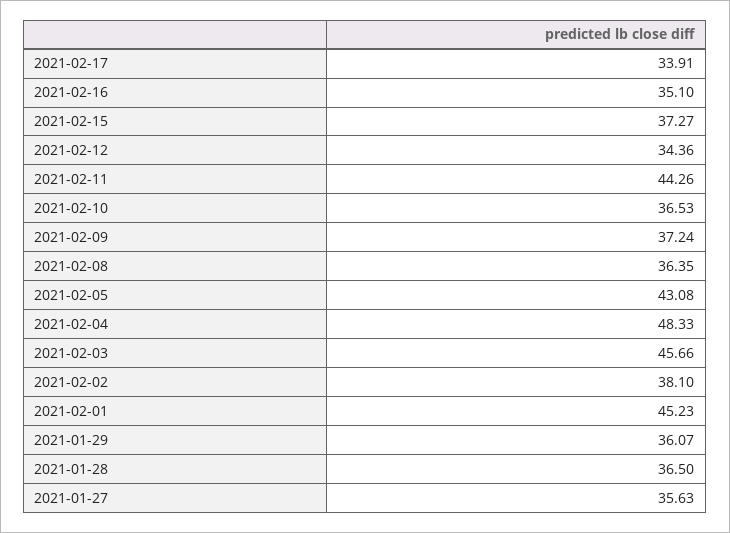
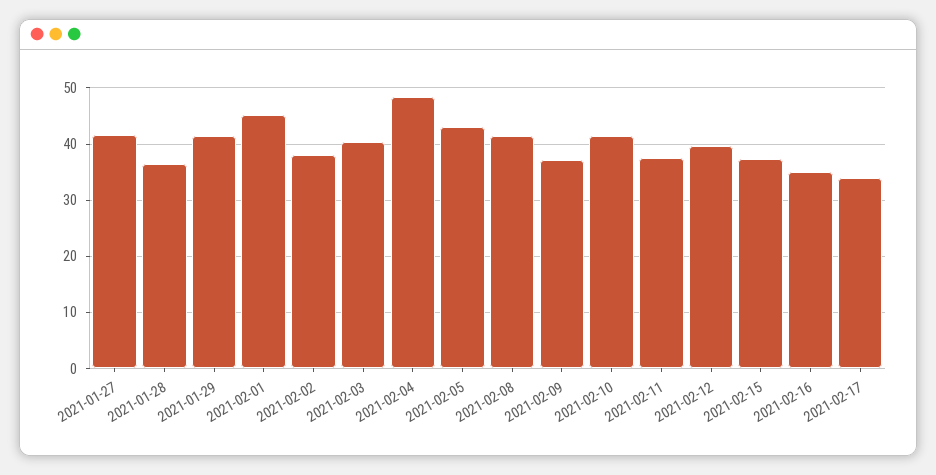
  {
    "2021-02-17": 33.91,
    "2021-02-16": 35.1,
    "2021-02-15": 37.27,
-   "2021-02-12": 34.36,
+   "2021-02-12": 40,
-   "2021-02-11": 44.26,
+   "2021-02-11": 38,
-   "2021-02-10": 36.53,
+   "2021-02-10": 42,
    "2021-02-09": 37.24,
-   "2021-02-08": 36.35,
+   "2021-02-08": 42,
    "2021-02-05": 43.08,
    "2021-02-04": 48.33,
-   "2021-02-03": 45.66,
+   "2021-02-03": 40,
    "2021-02-02": 38.1,
    "2021-02-01": 45.23,
-   "2021-01-29": 36.07,
+   "2021-01-29": 42,
    "2021-01-28": 36.5,
-   "2021-01-27": 35.63
+   "2021-01-27": 42
  }

